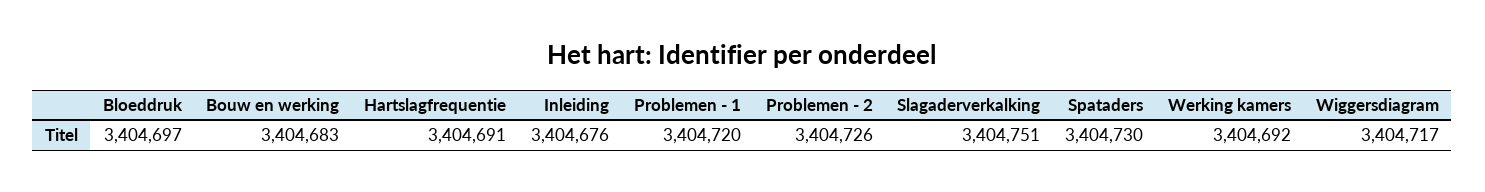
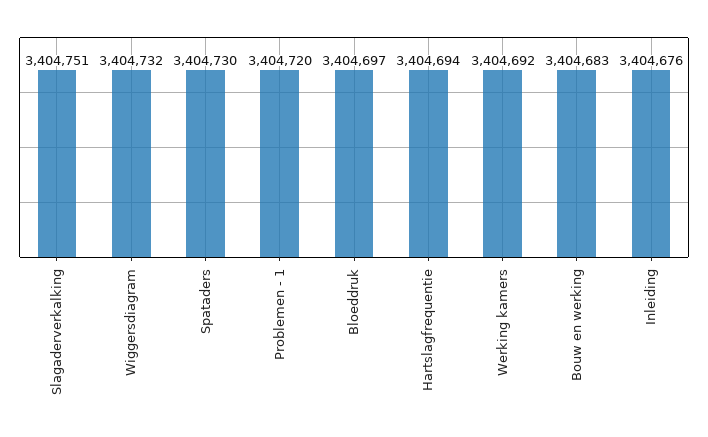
  {
    "Bloeddruk": 3404697,
    "Bouw en werking": 3404683,
-   "Hartslagfrequentie": 3404691,
+   "Hartslagfrequentie": 3404694,
    "Inleiding": 3404676,
    "Problemen - 1": 3404720,
-   "Problemen - 2": 3404726,
    "Slagaderverkalking": 3404751,
    "Spataders": 3404730,
    "Werking kamers": 3404692,
-   "Wiggersdiagram": 3404717
+   "Wiggersdiagram": 3404732
  }

